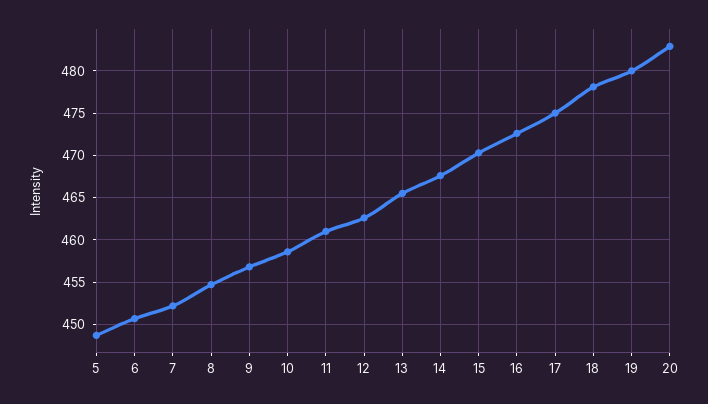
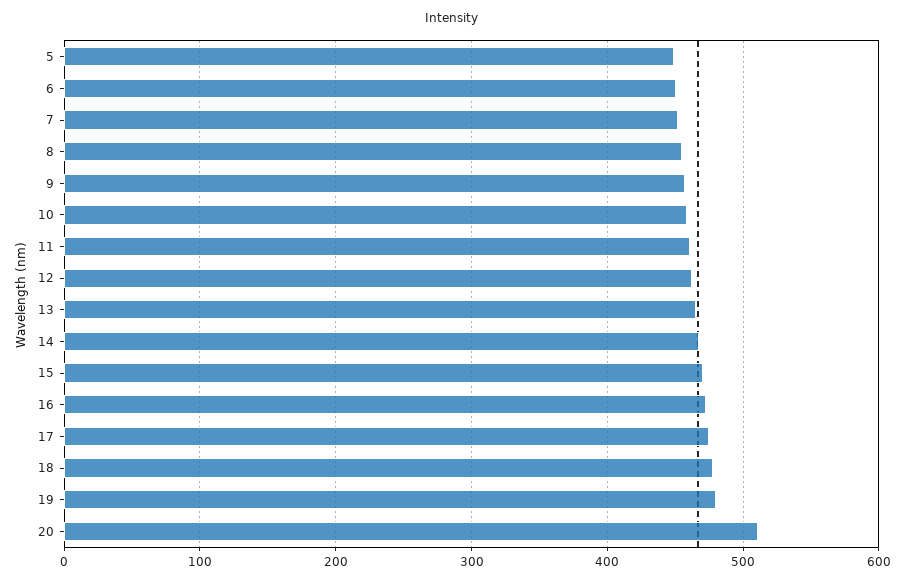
  {
    "5": 449,
    "6": 451,
    "7": 452,
    "8": 455,
    "9": 457,
    "10": 459,
    "11": 461,
    "12": 463,
    "13": 466,
    "14": 468,
    "15": 470,
    "16": 473,
    "17": 475,
    "18": 478,
    "19": 480,
-   "20": 483
+   "20": 510
  }

